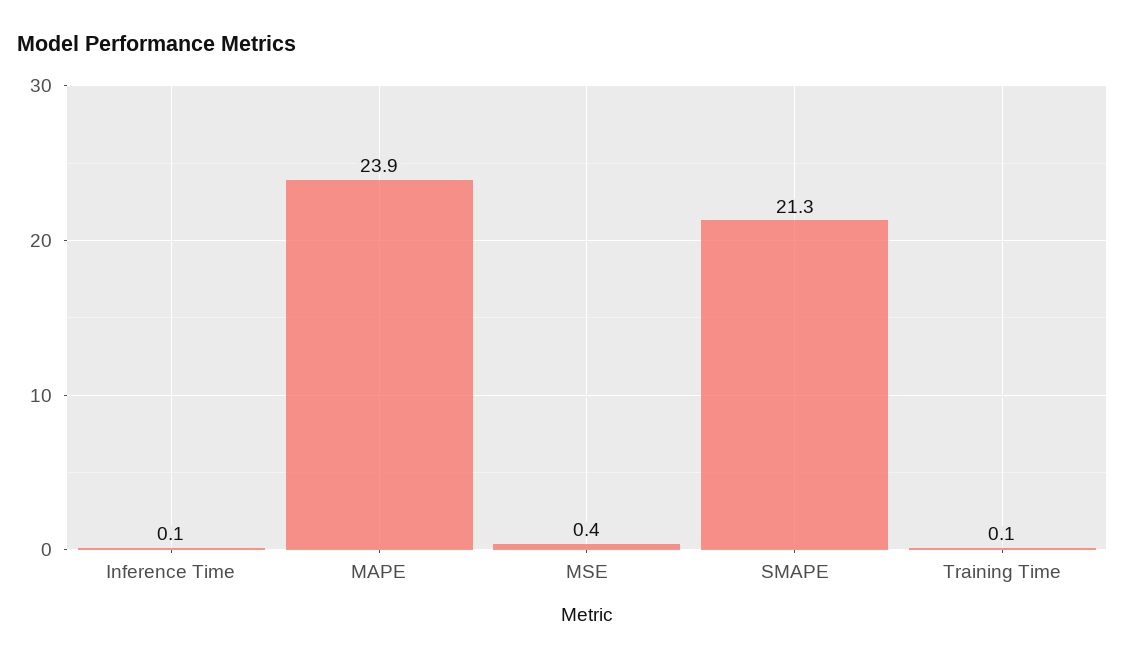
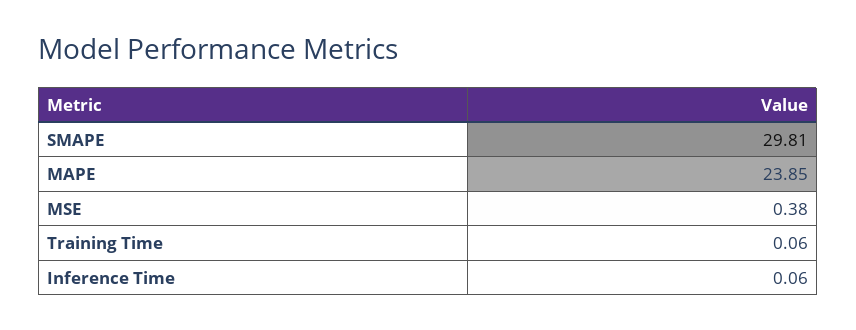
  {
    "Inference Time": 0.06,
    "MAPE": 23.85,
    "MSE": 0.38,
-   "SMAPE": 21.3,
+   "SMAPE": 29.81,
    "Training Time": 0.06
  }

